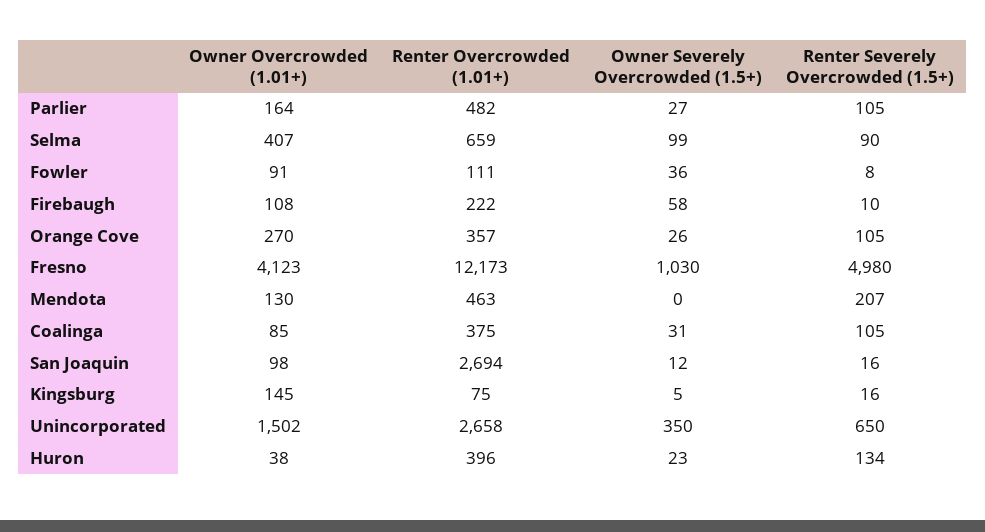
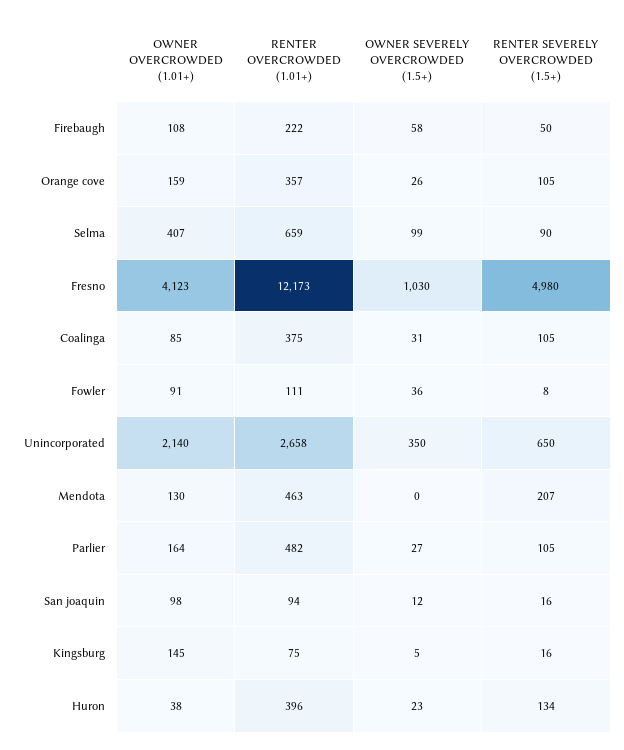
  {
    "Owner Overcrowded (1.01+)": {
      "Parlier": 164,
      "Selma": 407,
      "Fowler": 91,
      "Firebaugh": 108,
-     "Orange Cove": 270,
+     "Orange Cove": 159,
      "Fresno": 4123,
      "Mendota": 130,
      "Coalinga": 85,
      "San Joaquin": 98,
      "Kingsburg": 145,
-     "Unincorporated": 1502,
+     "Unincorporated": 2140,
      "Huron": 38
    },
    "Renter Overcrowded (1.01+)": {
      "Parlier": 482,
      "Selma": 659,
      "Fowler": 111,
      "Firebaugh": 222,
      "Orange Cove": 357,
      "Fresno": 12173,
      "Mendota": 463,
      "Coalinga": 375,
-     "San Joaquin": 2694,
+     "San Joaquin": 94,
      "Kingsburg": 75,
      "Unincorporated": 2658,
      "Huron": 396
    },
    "Owner Severely Overcrowded (1.5+)": {
      "Parlier": 27,
      "Selma": 99,
      "Fowler": 36,
      "Firebaugh": 58,
      "Orange Cove": 26,
      "Fresno": 1030,
      "Mendota": 0,
      "Coalinga": 31,
      "San Joaquin": 12,
      "Kingsburg": 5,
      "Unincorporated": 350,
      "Huron": 23
    },
    "Renter Severely Overcrowded (1.5+)": {
      "Parlier": 105,
      "Selma": 90,
      "Fowler": 8,
-     "Firebaugh": 10,
+     "Firebaugh": 50,
      "Orange Cove": 105,
      "Fresno": 4980,
      "Mendota": 207,
      "Coalinga": 105,
      "San Joaquin": 16,
      "Kingsburg": 16,
      "Unincorporated": 650,
      "Huron": 134
    }
  }

